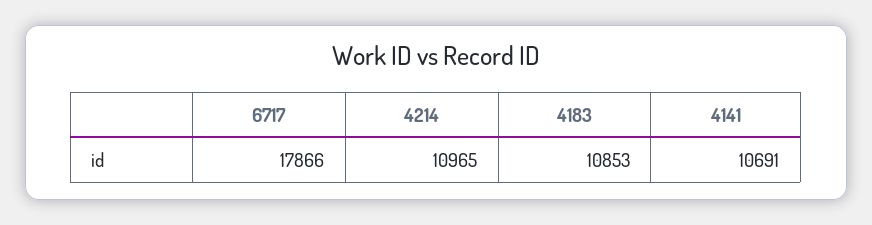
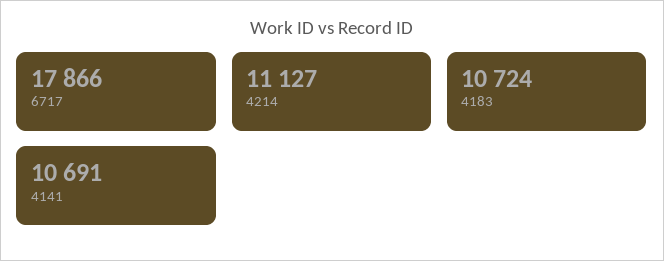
  {
    "6717": 17866,
-   "4214": 10965,
+   "4214": 11127,
-   "4183": 10853,
+   "4183": 10724,
    "4141": 10691
  }

